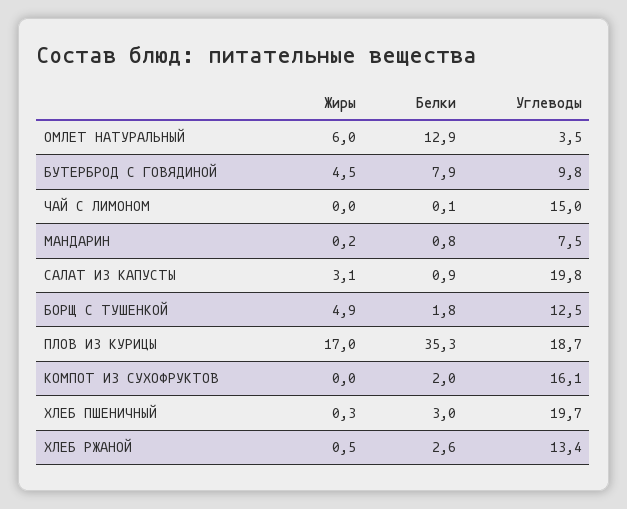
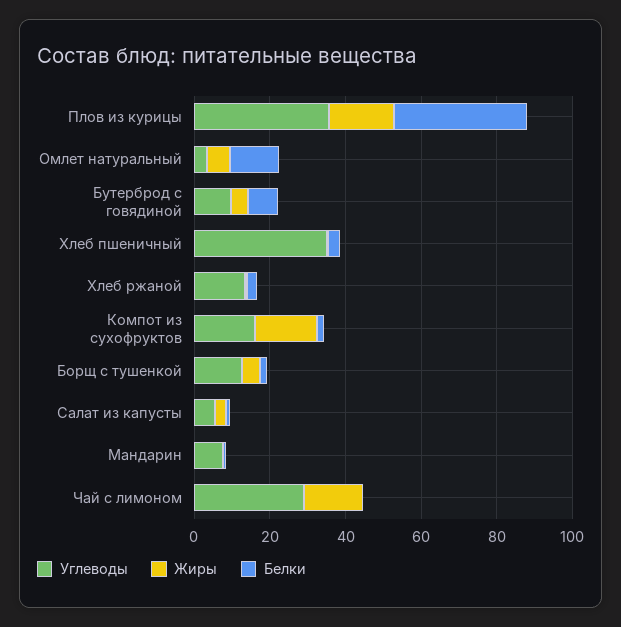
  {
    "Жиры": {
      "ОМЛЕТ НАТУРАЛЬНЫЙ": 6,
      "БУТЕРБРОД С ГОВЯДИНОЙ": 4.5,
-     "ЧАЙ С ЛИМОНОМ": 0,
+     "ЧАЙ С ЛИМОНОМ": 15,
      "МАНДАРИН": 0.2,
      "САЛАТ ИЗ КАПУСТЫ": 3.1,
      "БОРЩ С ТУШЕНКОЙ": 4.9,
      "ПЛОВ ИЗ КУРИЦЫ": 17,
-     "КОМПОТ ИЗ СУХОФРУКТОВ": 0,
+     "КОМПОТ ИЗ СУХОФРУКТОВ": 15,
      "ХЛЕБ ПШЕНИЧНЫЙ": 0.3,
      "ХЛЕБ РЖАНОЙ": 0.5
    },
    "Белки": {
      "ОМЛЕТ НАТУРАЛЬНЫЙ": 12.9,
      "БУТЕРБРОД С ГОВЯДИНОЙ": 7.9,
      "ЧАЙ С ЛИМОНОМ": 0.1,
      "МАНДАРИН": 0.8,
      "САЛАТ ИЗ КАПУСТЫ": 0.9,
      "БОРЩ С ТУШЕНКОЙ": 1.8,
      "ПЛОВ ИЗ КУРИЦЫ": 35.3,
      "КОМПОТ ИЗ СУХОФРУКТОВ": 2,
      "ХЛЕБ ПШЕНИЧНЫЙ": 3,
      "ХЛЕБ РЖАНОЙ": 2.6
    },
    "Углеводы": {
      "ОМЛЕТ НАТУРАЛЬНЫЙ": 3.5,
      "БУТЕРБРОД С ГОВЯДИНОЙ": 9.8,
-     "ЧАЙ С ЛИМОНОМ": 15,
+     "ЧАЙ С ЛИМОНОМ": 30,
      "МАНДАРИН": 7.5,
-     "САЛАТ ИЗ КАПУСТЫ": 19.8,
+     "САЛАТ ИЗ КАПУСТЫ": 5,
      "БОРЩ С ТУШЕНКОЙ": 12.5,
-     "ПЛОВ ИЗ КУРИЦЫ": 18.7,
+     "ПЛОВ ИЗ КУРИЦЫ": 35,
      "КОМПОТ ИЗ СУХОФРУКТОВ": 16.1,
-     "ХЛЕБ ПШЕНИЧНЫЙ": 19.7,
+     "ХЛЕБ ПШЕНИЧНЫЙ": 35,
      "ХЛЕБ РЖАНОЙ": 13.4
    }
  }

